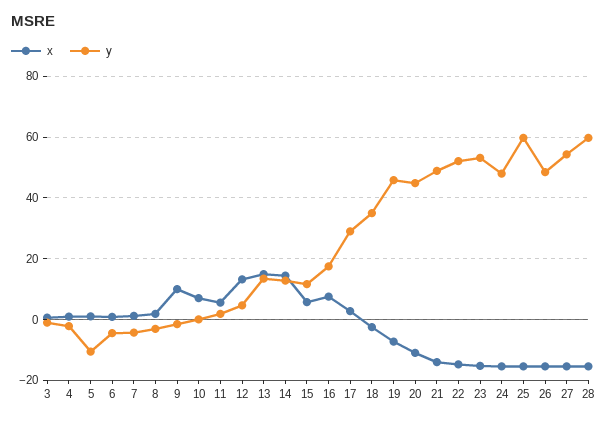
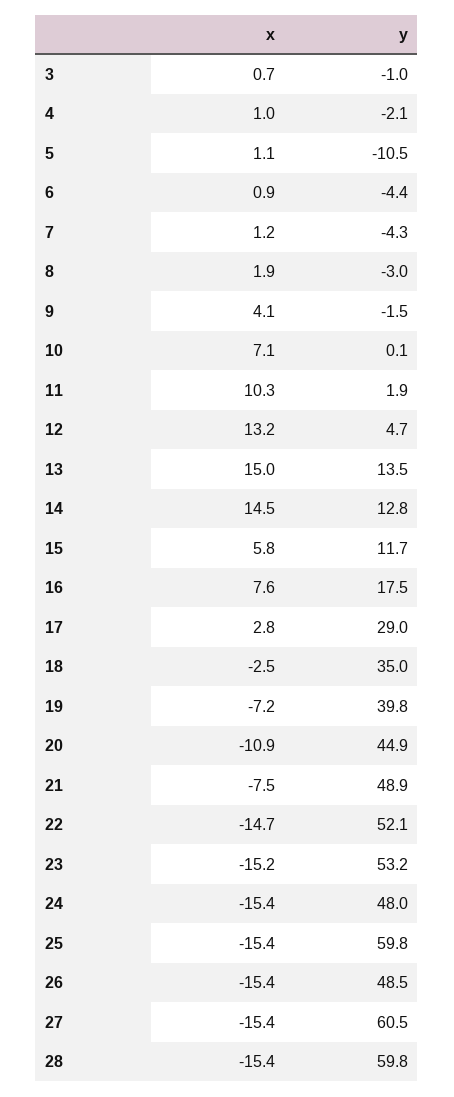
  {
    "x": {
      "3": 0.7,
      "4": 1,
      "5": 1.1,
      "6": 0.9,
      "7": 1.2,
      "8": 1.9,
-     "9": 10,
+     "9": 4.1,
      "10": 7.1,
-     "11": 6,
+     "11": 10.3,
      "12": 13.2,
      "13": 15,
      "14": 14.5,
      "15": 5.8,
      "16": 7.6,
      "17": 2.8,
      "18": -2.5,
      "19": -7.2,
      "20": -10.9,
-     "21": -14,
+     "21": -7.5,
      "22": -14.7,
      "23": -15.2,
      "24": -15.4,
      "25": -15.4,
      "26": -15.4,
      "27": -15.4,
      "28": -15.4
    },
    "y": {
      "3": -1,
      "4": -2.1,
      "5": -10.5,
      "6": -4.4,
      "7": -4.3,
      "8": -3,
      "9": -1.5,
      "10": 0.1,
      "11": 1.9,
      "12": 4.7,
      "13": 13.5,
      "14": 12.8,
      "15": 11.7,
      "16": 17.5,
      "17": 29,
      "18": 35,
-     "19": 46,
+     "19": 39.8,
      "20": 44.9,
      "21": 48.9,
      "22": 52.1,
      "23": 53.2,
      "24": 48,
      "25": 59.8,
      "26": 48.5,
-     "27": 54,
+     "27": 60.5,
      "28": 59.8
    }
  }

